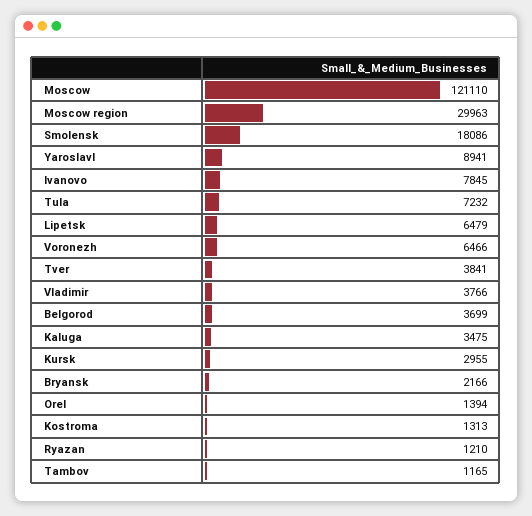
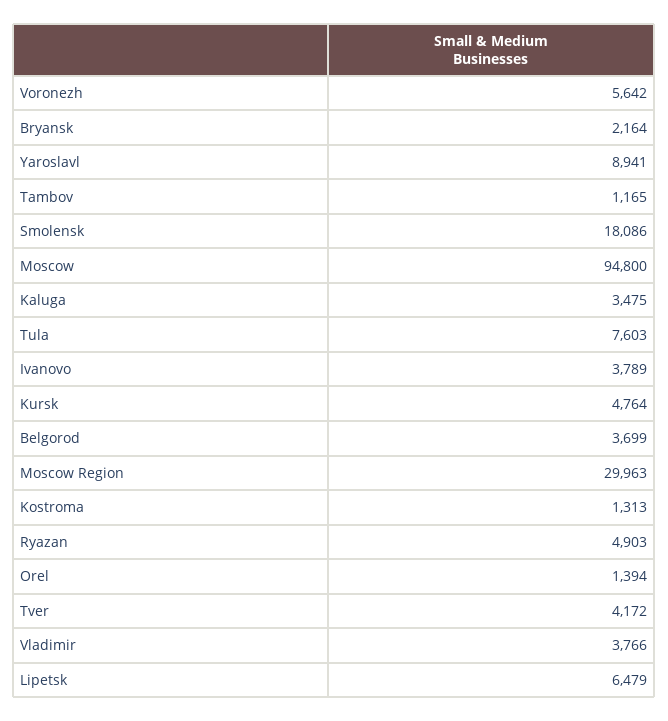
  {
-   "Moscow": 121110,
+   "Moscow": 94800,
    "Moscow region": 29963,
    "Smolensk": 18086,
    "Yaroslavl": 8941,
-   "Ivanovo": 7845,
+   "Ivanovo": 3789,
-   "Tula": 7232,
+   "Tula": 7603,
    "Lipetsk": 6479,
-   "Voronezh": 6466,
+   "Voronezh": 5642,
-   "Tver": 3841,
+   "Tver": 4172,
    "Vladimir": 3766,
    "Belgorod": 3699,
    "Kaluga": 3475,
-   "Kursk": 2955,
+   "Kursk": 4764,
-   "Bryansk": 2166,
+   "Bryansk": 2164,
    "Orel": 1394,
    "Kostroma": 1313,
-   "Ryazan": 1210,
+   "Ryazan": 4903,
    "Tambov": 1165
  }

